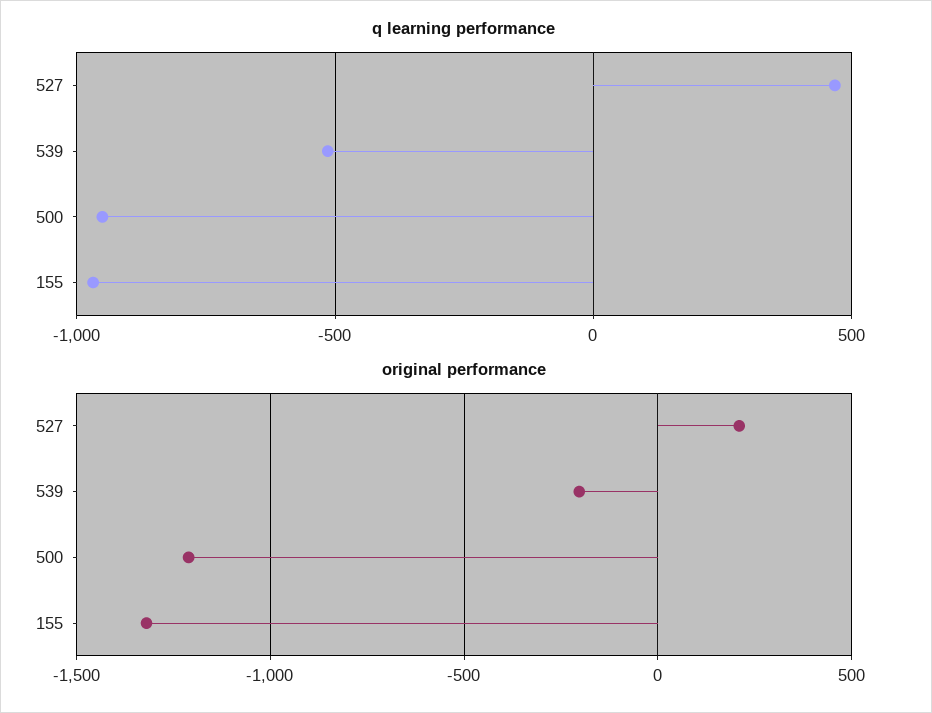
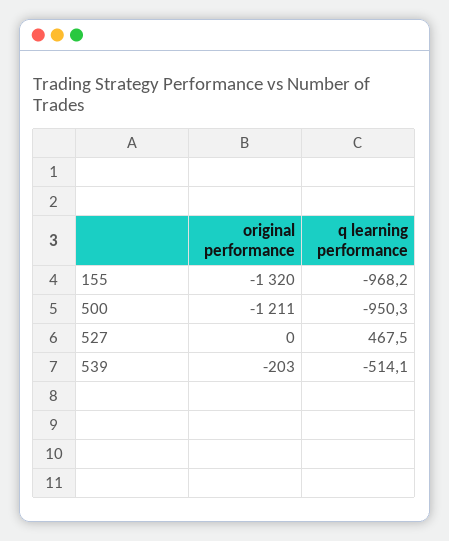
  {
    "q learning performance": {
      "527": 467.5,
      "539": -514.1,
      "500": -950.3,
      "155": -968.2
    },
    "original performance": {
-     "527": 200,
+     "527": 0,
      "539": -203,
      "500": -1211,
      "155": -1320
    }
  }

